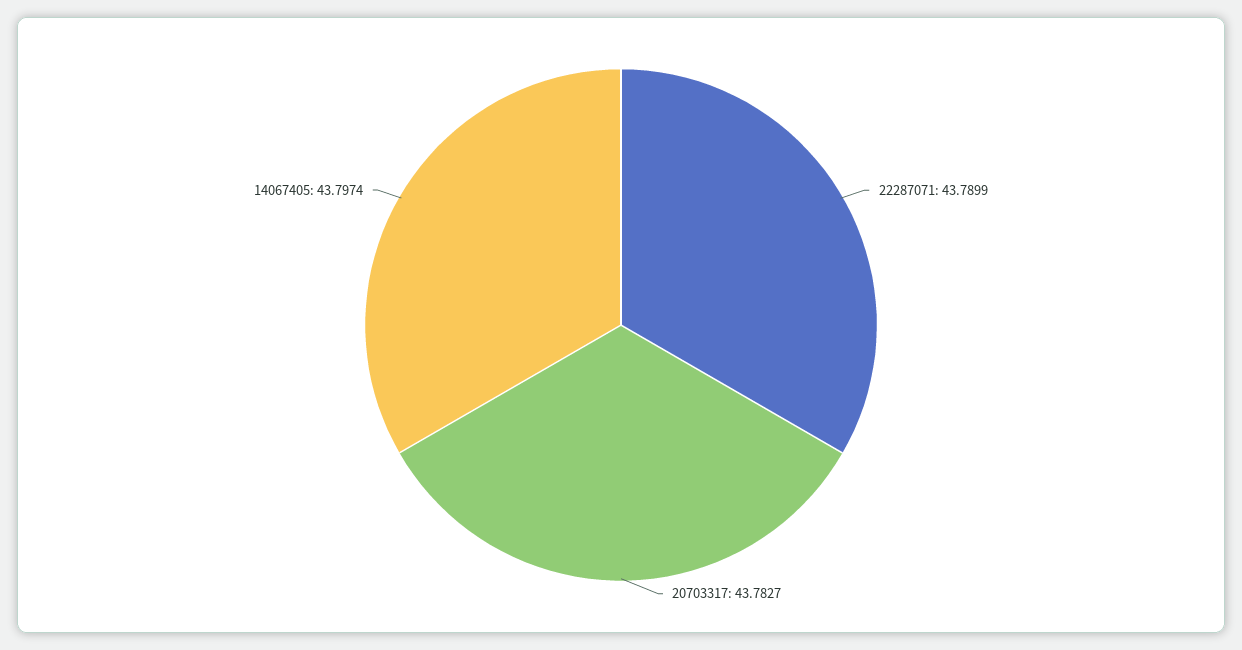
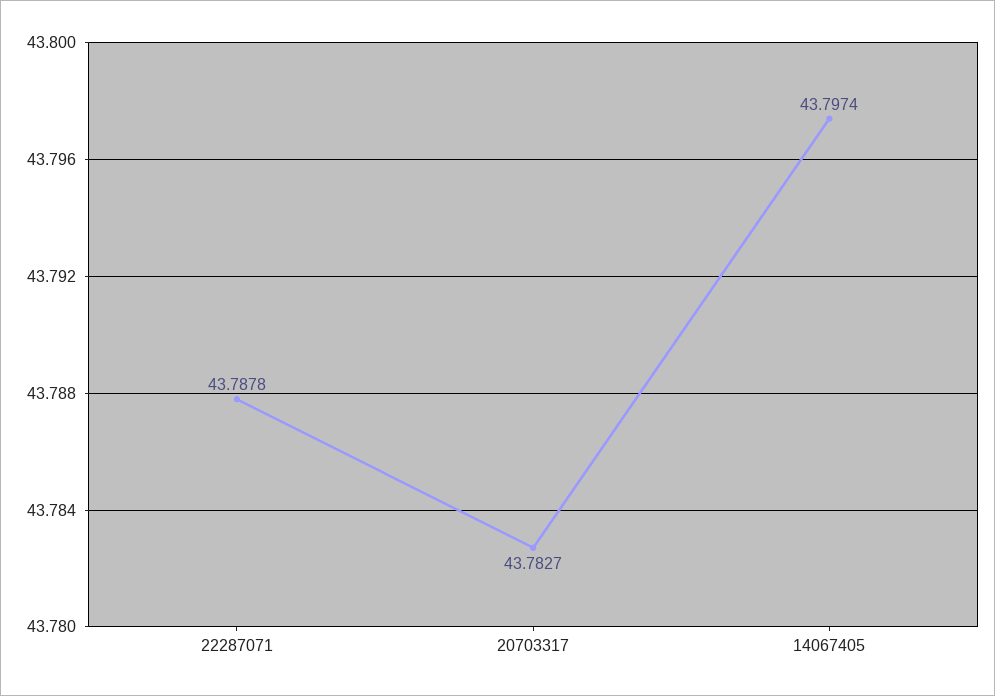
  {
-   "22287071": 43.7899,
+   "22287071": 43.7878,
    "20703317": 43.7827,
    "14067405": 43.7974
  }

